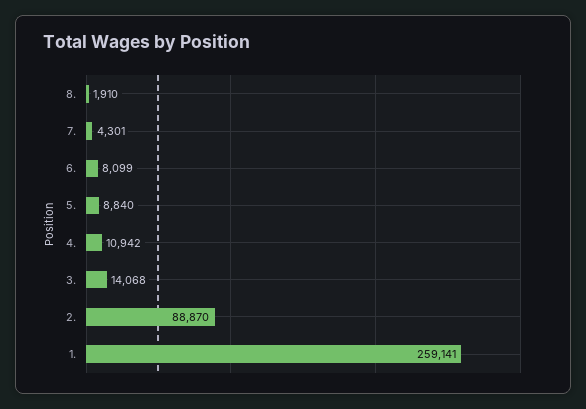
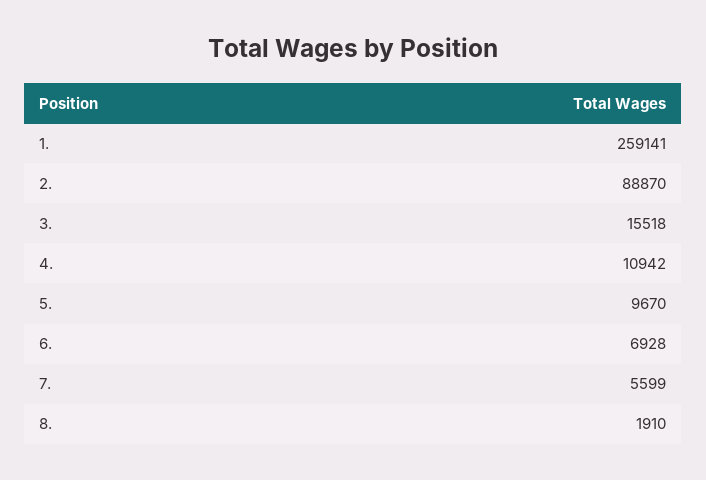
  {
    "8.": 1910,
-   "7.": 4301,
+   "7.": 5599,
-   "6.": 8099,
+   "6.": 6928,
-   "5.": 8840,
+   "5.": 9670,
    "4.": 10942,
-   "3.": 14068,
+   "3.": 15518,
    "2.": 88870,
    "1.": 259141
  }

